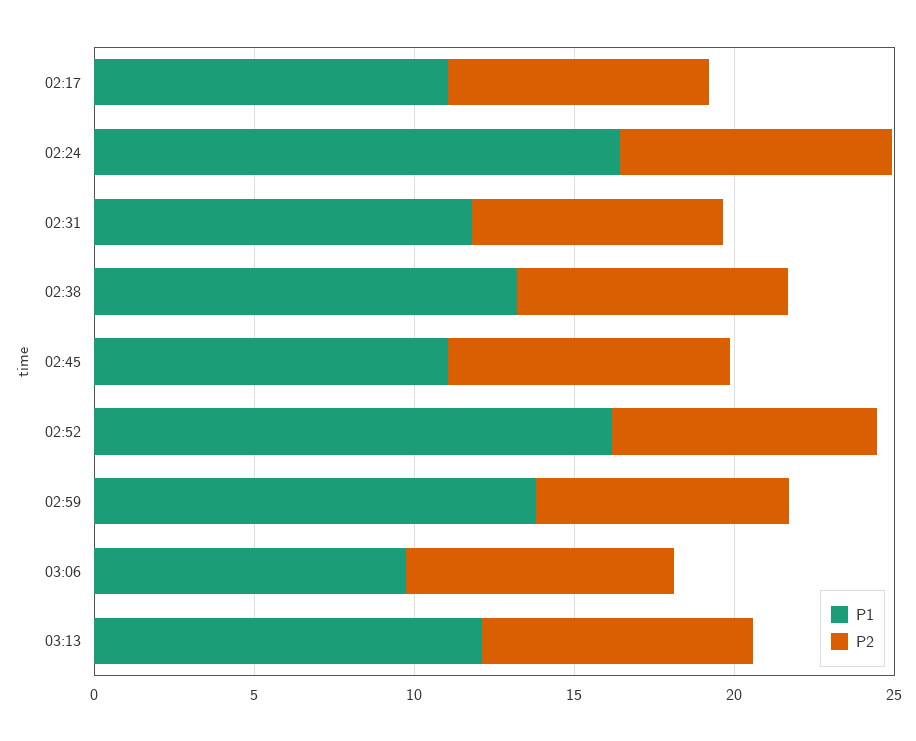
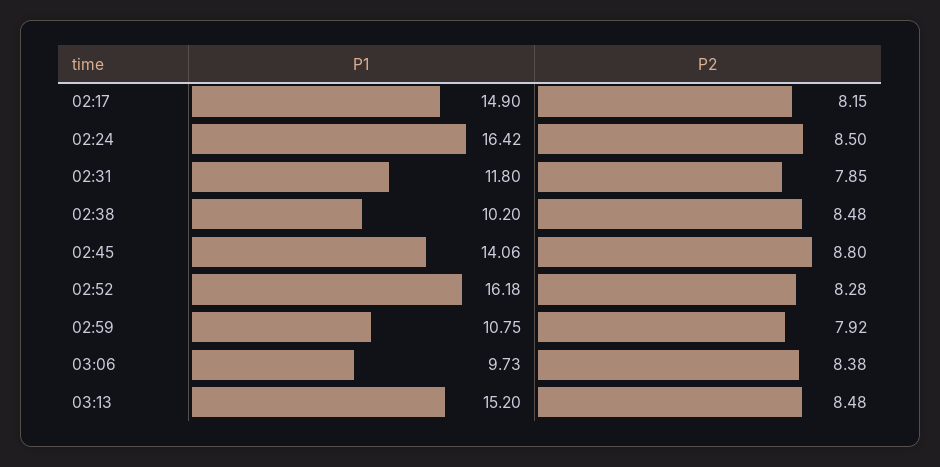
  {
    "P1": {
-     "02:17": 11,
+     "02:17": 14.9,
      "02:24": 16.42,
      "02:31": 11.8,
-     "02:38": 13,
+     "02:38": 10.2,
-     "02:45": 11,
+     "02:45": 14.06,
      "02:52": 16.18,
-     "02:59": 14,
+     "02:59": 10.75,
      "03:06": 9.73,
-     "03:13": 12
+     "03:13": 15.2
    },
    "P2": {
      "02:17": 8.15,
      "02:24": 8.5,
      "02:31": 7.85,
      "02:38": 8.48,
      "02:45": 8.8,
      "02:52": 8.28,
      "02:59": 7.92,
      "03:06": 8.38,
      "03:13": 8.48
    }
  }

